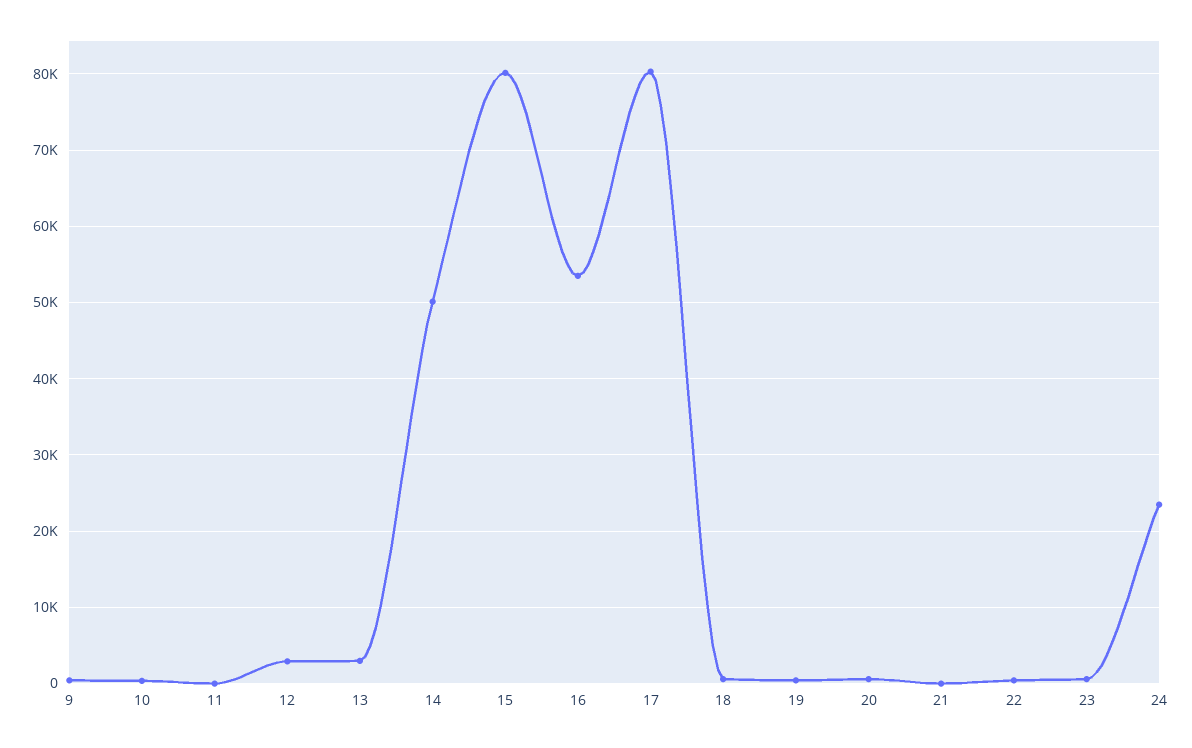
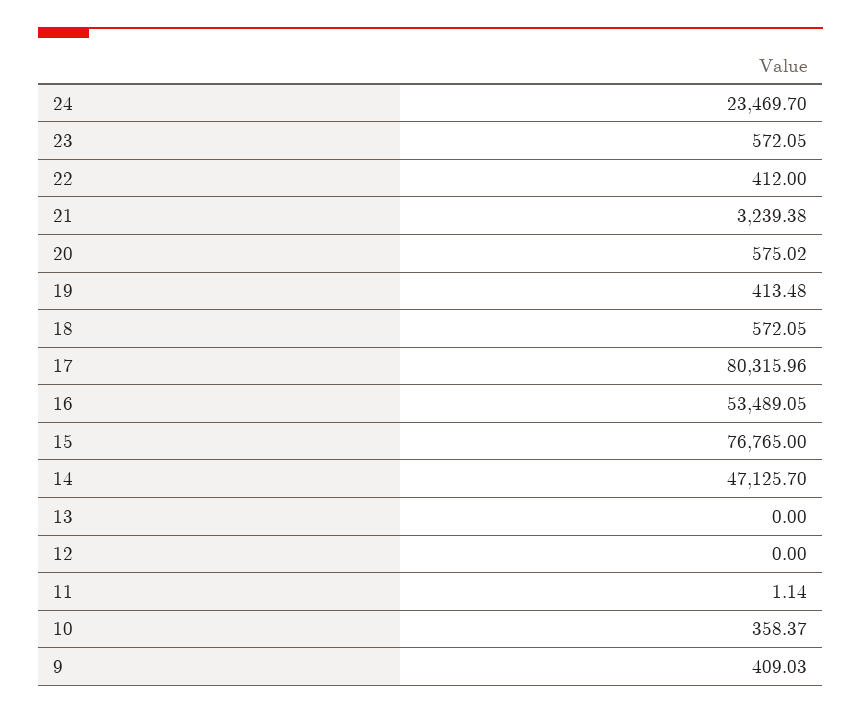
  {
    "9": 409.03,
    "10": 358.37,
    "11": 1.14,
-   "12": 3000,
+   "12": 0,
-   "13": 3000,
+   "13": 0,
-   "14": 50000,
+   "14": 47125.7,
-   "15": 80000,
+   "15": 76765,
    "16": 53489.05,
    "17": 80315.96,
    "18": 572.05,
    "19": 413.48,
    "20": 575.02,
-   "21": 0,
+   "21": 3239.38,
    "22": 412,
    "23": 572.05,
    "24": 23469.7
  }

